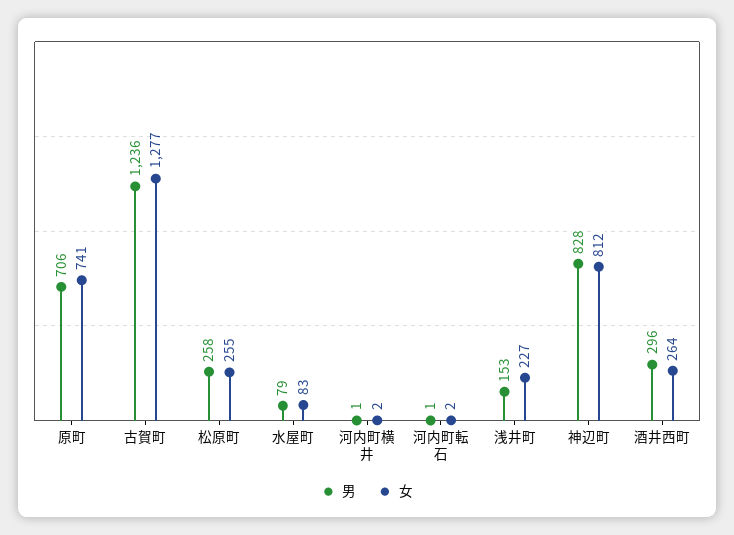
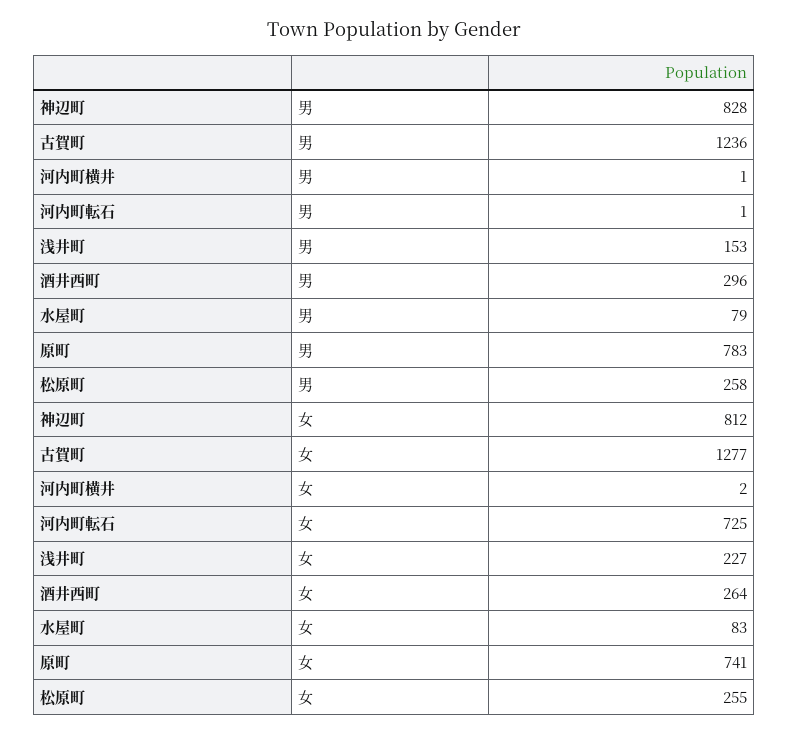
  {
    "男": {
-     "原町": 706,
+     "原町": 783,
      "古賀町": 1236,
      "松原町": 258,
      "水屋町": 79,
      "河内町横井": 1,
      "河内町転石": 1,
      "浅井町": 153,
      "神辺町": 828,
      "酒井西町": 296
    },
    "女": {
      "原町": 741,
      "古賀町": 1277,
      "松原町": 255,
      "水屋町": 83,
      "河内町横井": 2,
-     "河内町転石": 2,
+     "河内町転石": 725,
      "浅井町": 227,
      "神辺町": 812,
      "酒井西町": 264
    }
  }

